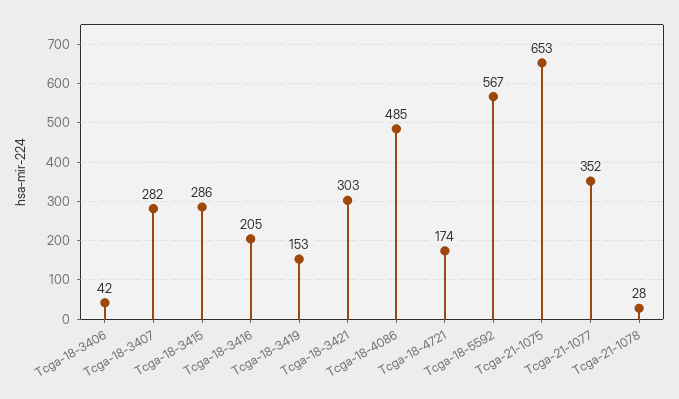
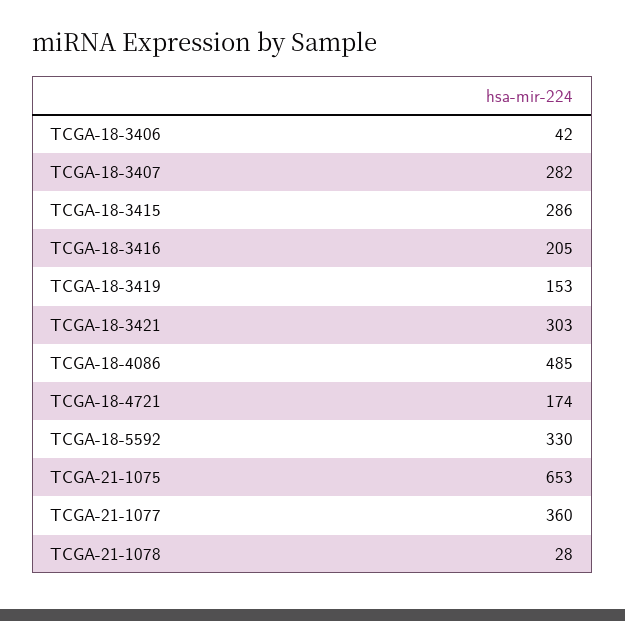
  {
    "Tcga-18-3406": 42,
    "Tcga-18-3407": 282,
    "Tcga-18-3415": 286,
    "Tcga-18-3416": 205,
    "Tcga-18-3419": 153,
    "Tcga-18-3421": 303,
    "Tcga-18-4086": 485,
    "Tcga-18-4721": 174,
-   "Tcga-18-5592": 567,
+   "Tcga-18-5592": 330,
    "Tcga-21-1075": 653,
-   "Tcga-21-1077": 352,
+   "Tcga-21-1077": 360,
    "Tcga-21-1078": 28
  }

